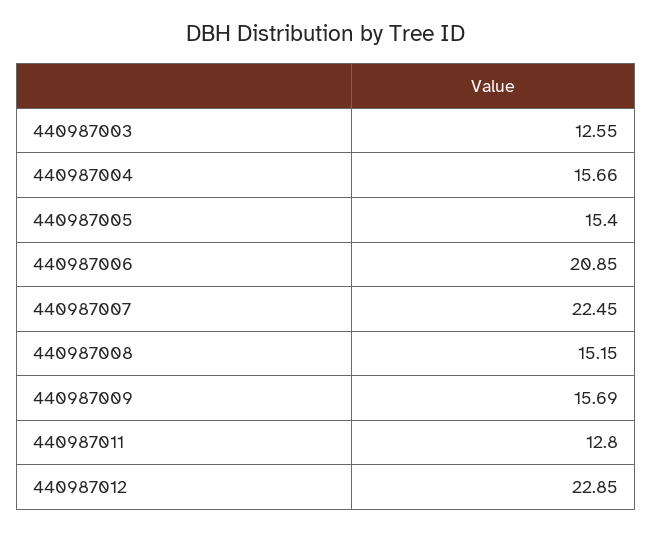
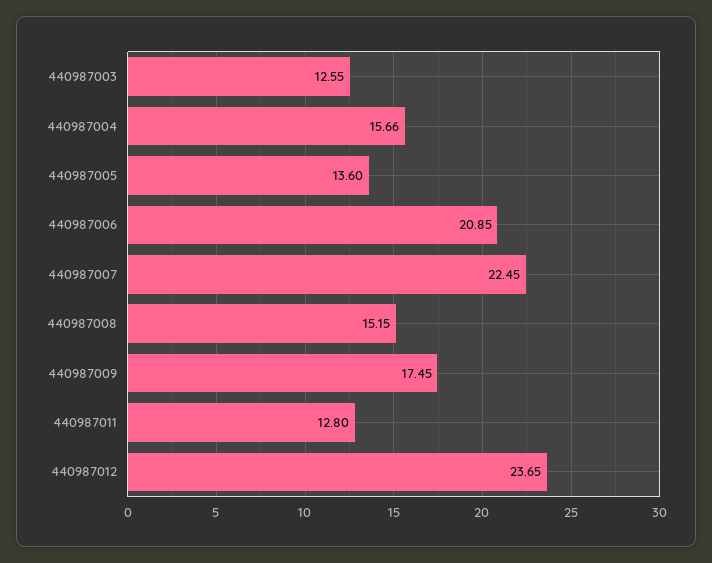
  {
    "440987003": 12.55,
    "440987004": 15.66,
-   "440987005": 15.4,
+   "440987005": 13.6,
    "440987006": 20.85,
    "440987007": 22.45,
    "440987008": 15.15,
-   "440987009": 15.69,
+   "440987009": 17.45,
    "440987011": 12.8,
-   "440987012": 22.85
+   "440987012": 23.65
  }

